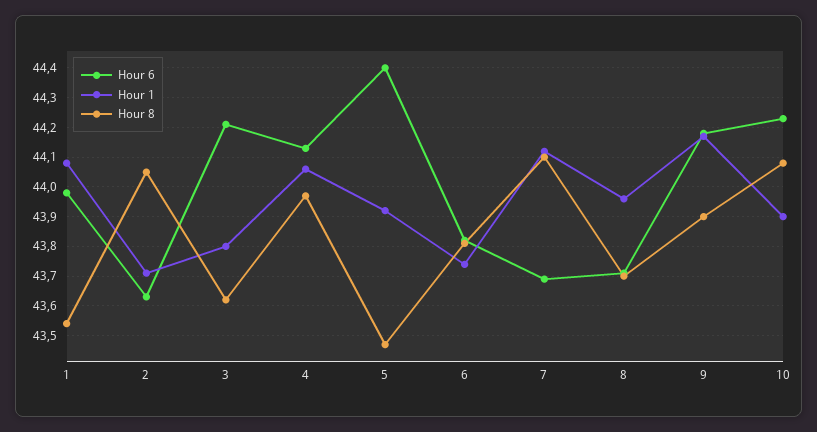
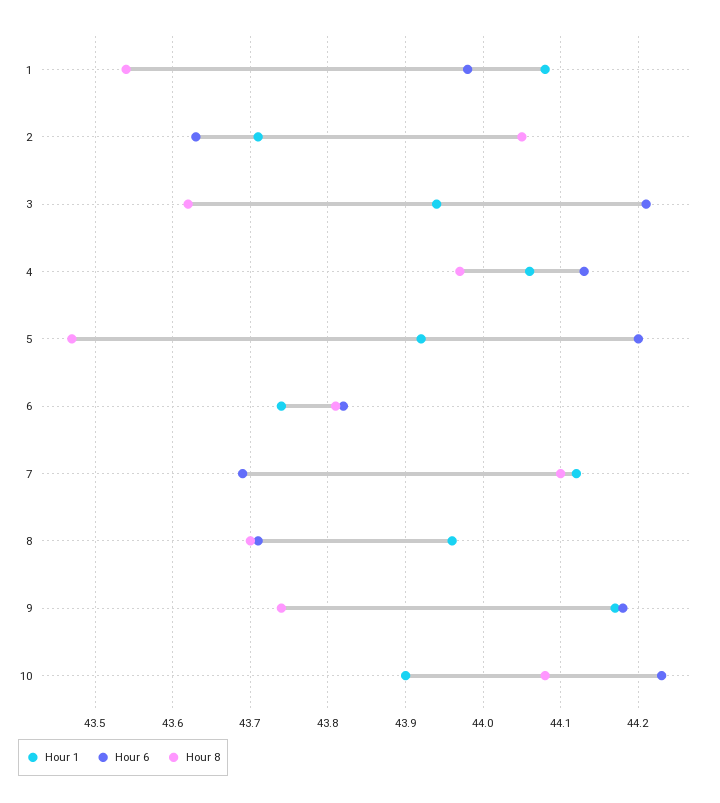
  {
    "Hour 6": {
      "1": 43.98,
      "2": 43.63,
      "3": 44.21,
      "4": 44.13,
-     "5": 44.4,
+     "5": 44.2,
      "6": 43.82,
      "7": 43.69,
      "8": 43.71,
      "9": 44.18,
      "10": 44.23
    },
    "Hour 1": {
      "1": 44.08,
      "2": 43.71,
-     "3": 43.8,
+     "3": 43.94,
      "4": 44.06,
      "5": 43.92,
      "6": 43.74,
      "7": 44.12,
      "8": 43.96,
      "9": 44.17,
      "10": 43.9
    },
    "Hour 8": {
      "1": 43.54,
      "2": 44.05,
      "3": 43.62,
      "4": 43.97,
      "5": 43.47,
      "6": 43.81,
      "7": 44.1,
      "8": 43.7,
-     "9": 43.9,
+     "9": 43.74,
      "10": 44.08
    }
  }

